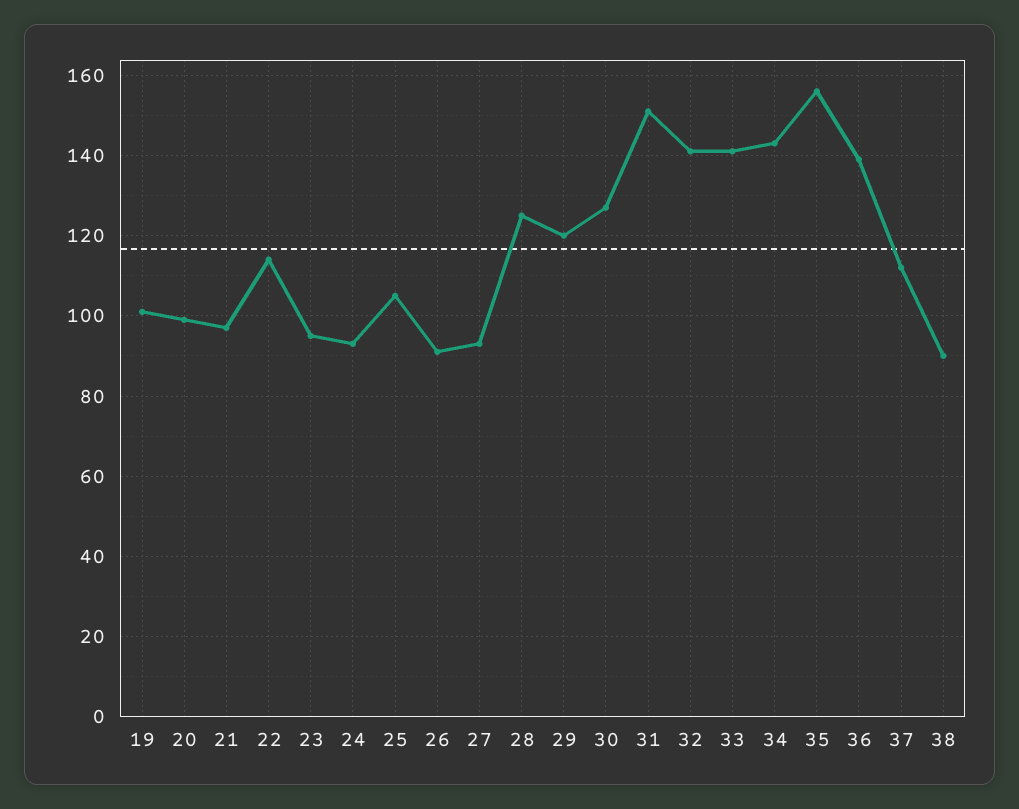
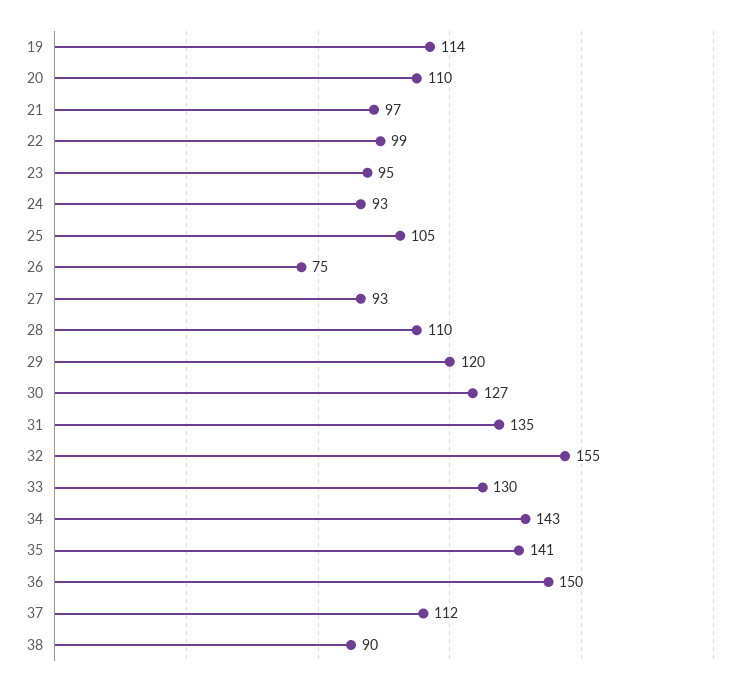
  {
-   "19": 100,
+   "19": 114,
-   "20": 100,
+   "20": 110,
    "21": 97,
-   "22": 115,
+   "22": 99,
    "23": 95,
    "24": 93,
    "25": 105,
-   "26": 90,
+   "26": 75,
    "27": 93,
-   "28": 125,
+   "28": 110,
    "29": 120,
    "30": 127,
-   "31": 150,
+   "31": 135,
-   "32": 140,
+   "32": 155,
-   "33": 140,
+   "33": 130,
    "34": 143,
-   "35": 155,
+   "35": 141,
-   "36": 140,
+   "36": 150,
    "37": 112,
    "38": 90
  }

